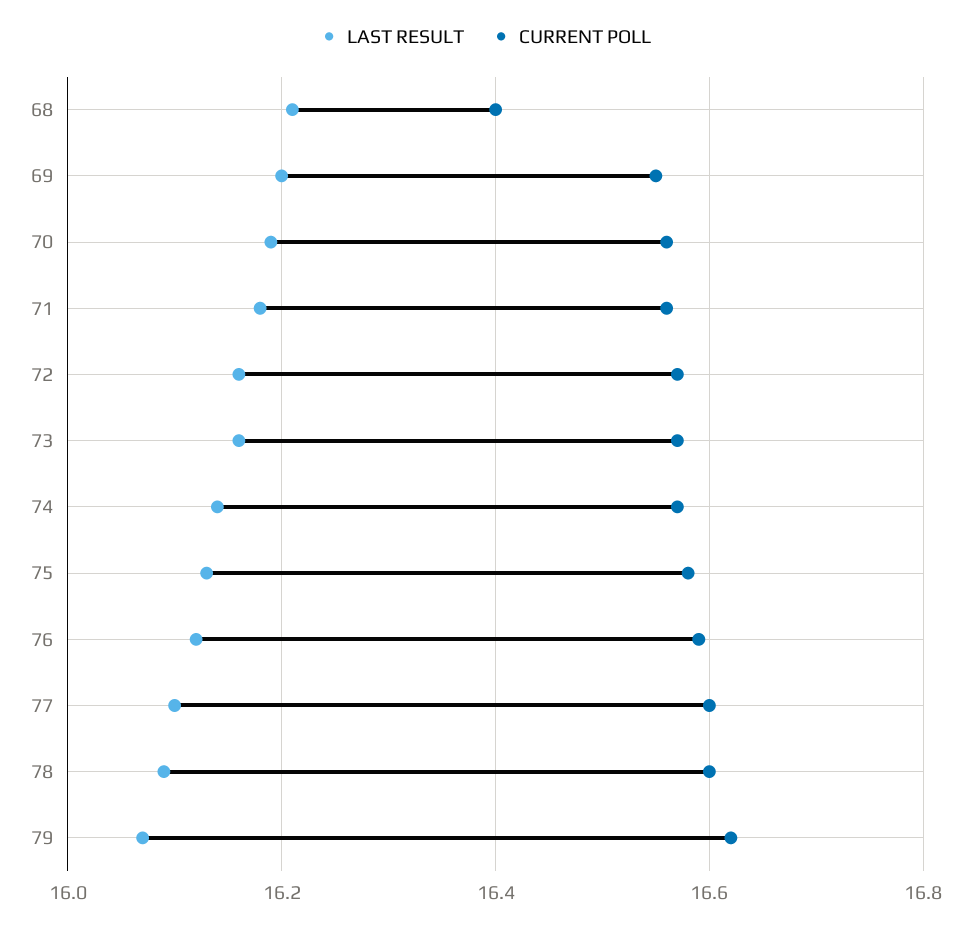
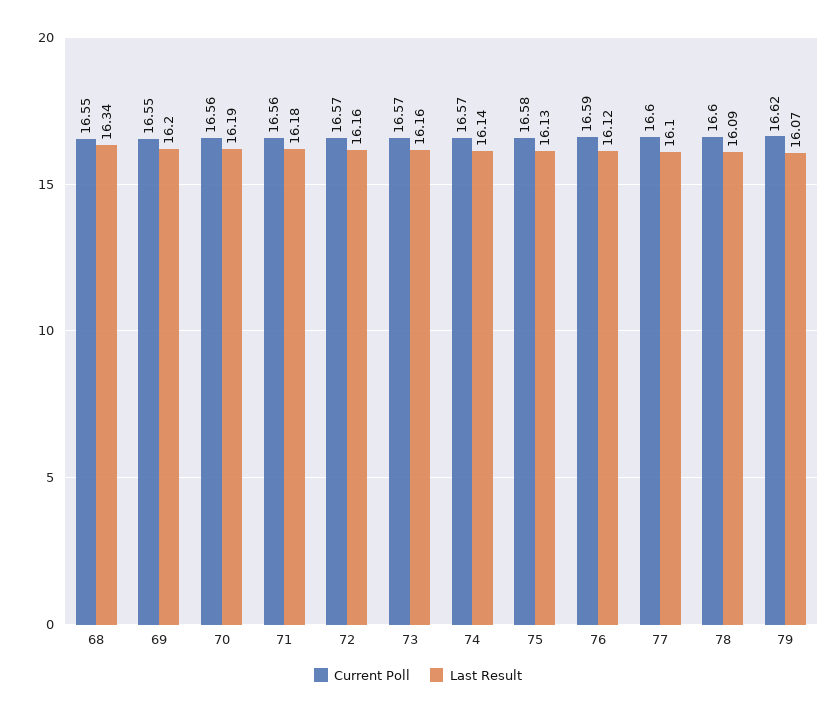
  {
    "LAST RESULT": {
-     "68": 16.2,
+     "68": 16.34,
      "69": 16.2,
      "70": 16.19,
      "71": 16.18,
      "72": 16.16,
      "73": 16.16,
      "74": 16.14,
      "75": 16.13,
      "76": 16.12,
      "77": 16.1,
      "78": 16.09,
      "79": 16.07
    },
    "CURRENT POLL": {
-     "68": 16.4,
+     "68": 16.55,
      "69": 16.55,
      "70": 16.56,
      "71": 16.56,
      "72": 16.57,
      "73": 16.57,
      "74": 16.57,
      "75": 16.58,
      "76": 16.59,
      "77": 16.6,
      "78": 16.6,
      "79": 16.62
    }
  }

